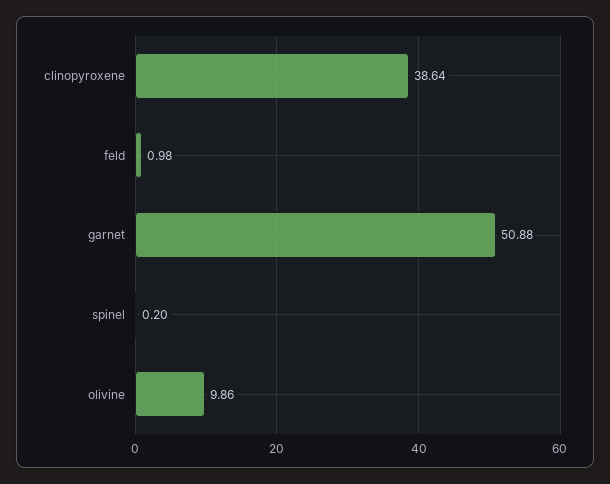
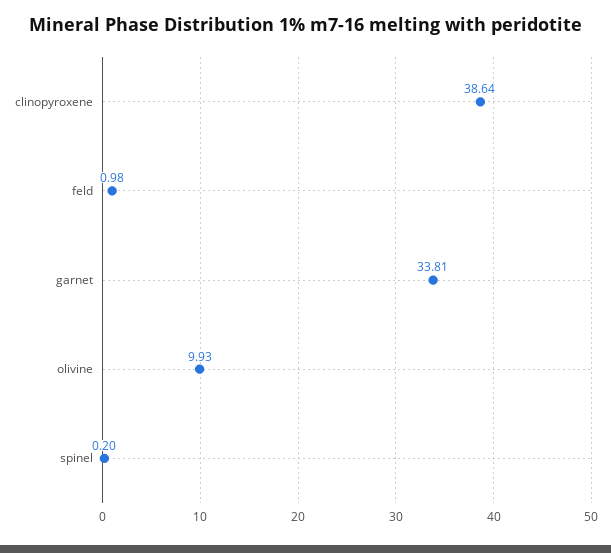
  {
    "clinopyroxene": 38.64,
    "feld": 0.98,
-   "garnet": 50.88,
+   "garnet": 33.81,
    "spinel": 0.2,
-   "olivine": 9.86
+   "olivine": 9.93
  }

